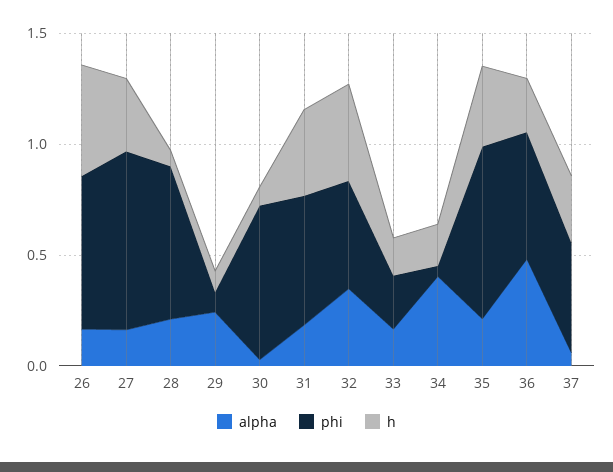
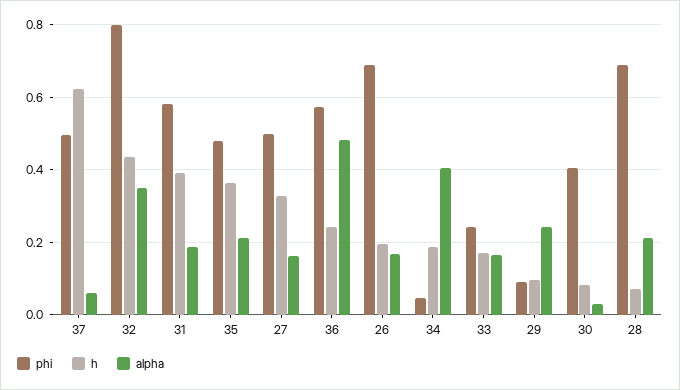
  {
    "alpha": {
      "26": 0.16,
      "27": 0.16,
      "28": 0.22,
      "29": 0.24,
      "30": 0.02,
      "31": 0.18,
      "32": 0.34,
      "33": 0.16,
      "34": 0.4,
      "35": 0.22,
      "36": 0.48,
      "37": 0.06
    },
    "phi": {
      "26": 0.68,
-     "27": 0.8,
+     "27": 0.5,
      "28": 0.68,
      "29": 0.08,
-     "30": 0.7,
+     "30": 0.4,
      "31": 0.58,
-     "32": 0.5,
+     "32": 0.8,
      "33": 0.24,
      "34": 0.04,
-     "35": 0.8,
+     "35": 0.48,
      "36": 0.58,
      "37": 0.5
    },
    "h": {
-     "26": 0.5,
+     "26": 0.2,
      "27": 0.32,
      "28": 0.08,
      "29": 0.1,
      "30": 0.08,
      "31": 0.38,
      "32": 0.44,
      "33": 0.18,
      "34": 0.18,
      "35": 0.36,
      "36": 0.24,
-     "37": 0.3
+     "37": 0.62
    }
  }

